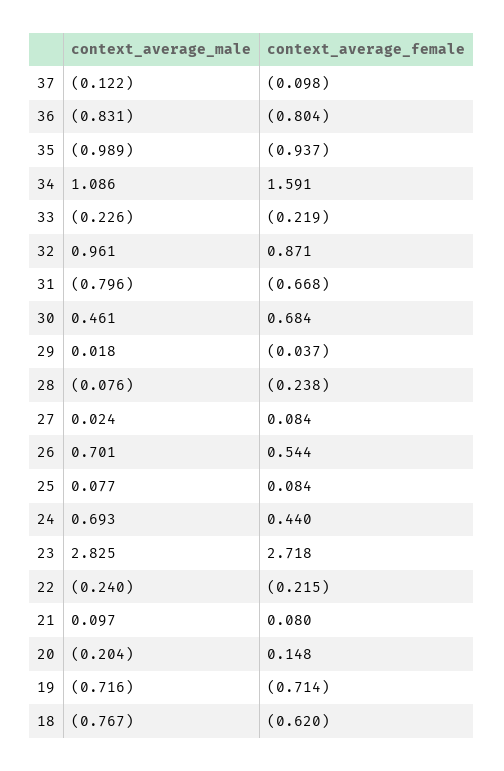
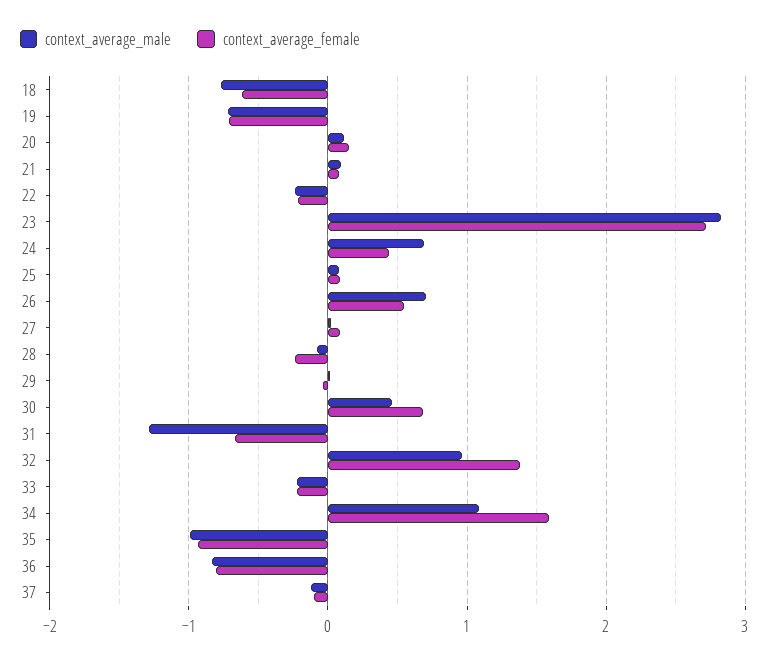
  {
    "context_average_male": {
      "37": -0.122,
      "36": -0.831,
      "35": -0.989,
      "34": 1.086,
      "33": -0.226,
      "32": 0.961,
-     "31": -0.796,
+     "31": -1.3,
      "30": 0.461,
      "29": 0.018,
      "28": -0.076,
      "27": 0.024,
      "26": 0.701,
      "25": 0.077,
      "24": 0.693,
      "23": 2.825,
      "22": -0.24,
      "21": 0.097,
-     "20": -0.204,
+     "20": 0.1,
      "19": -0.716,
      "18": -0.767
    },
    "context_average_female": {
      "37": -0.098,
      "36": -0.804,
      "35": -0.937,
      "34": 1.591,
      "33": -0.219,
-     "32": 0.871,
+     "32": 1.4,
      "31": -0.668,
      "30": 0.684,
      "29": -0.037,
      "28": -0.238,
      "27": 0.084,
      "26": 0.544,
      "25": 0.084,
      "24": 0.44,
      "23": 2.718,
      "22": -0.215,
      "21": 0.08,
      "20": 0.148,
      "19": -0.714,
      "18": -0.62
    }
  }

